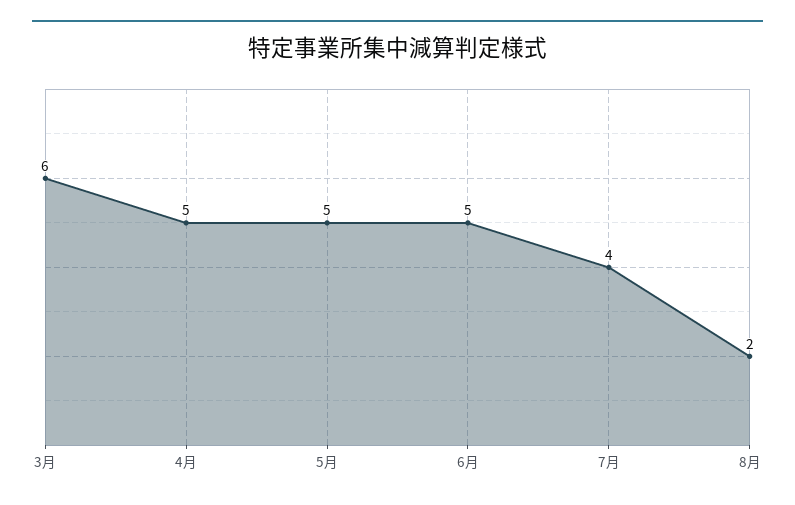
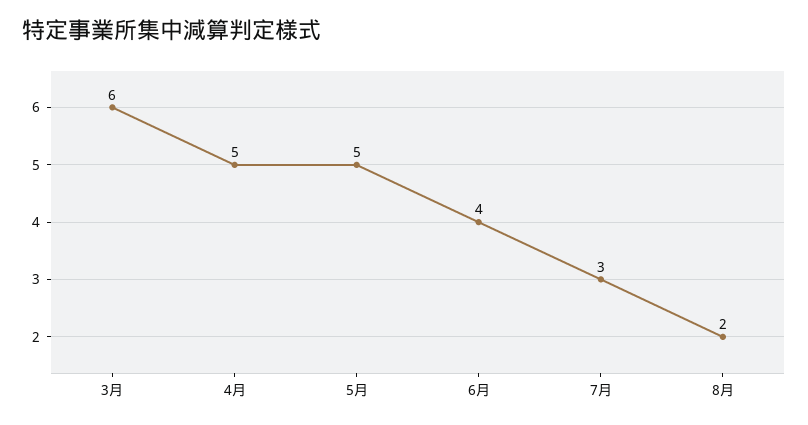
  {
    "3月": 6,
    "4月": 5,
    "5月": 5,
-   "6月": 5,
+   "6月": 4,
-   "7月": 4,
+   "7月": 3,
    "8月": 2
  }

